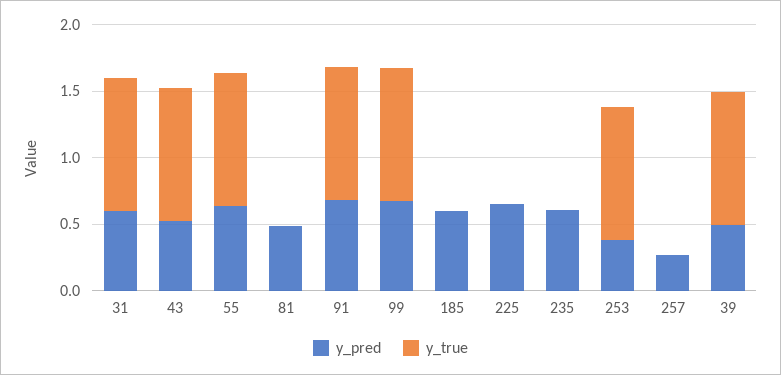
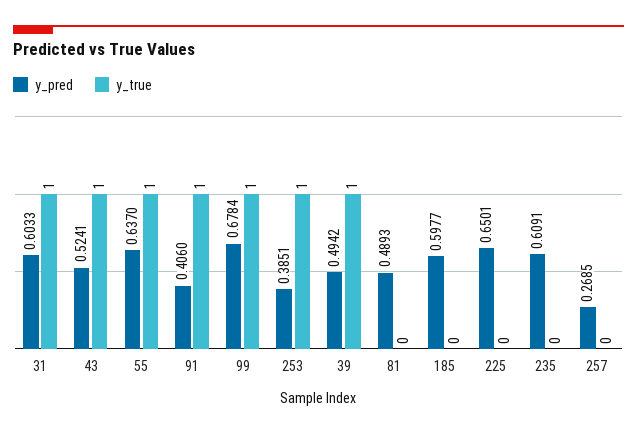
  {
    "y_pred": {
      "31": 0.6033,
      "43": 0.5241,
      "55": 0.637,
      "81": 0.4893,
-     "91": 0.7,
+     "91": 0.406,
      "99": 0.6784,
      "185": 0.5977,
      "225": 0.6501,
      "235": 0.6091,
      "253": 0.3851,
      "257": 0.2685,
      "39": 0.4942
    },
    "y_true": {
      "31": 1,
      "43": 1,
      "55": 1,
      "81": 0,
      "91": 1,
      "99": 1,
      "185": 0,
      "225": 0,
      "235": 0,
      "253": 1,
      "257": 0,
      "39": 1
    }
  }

